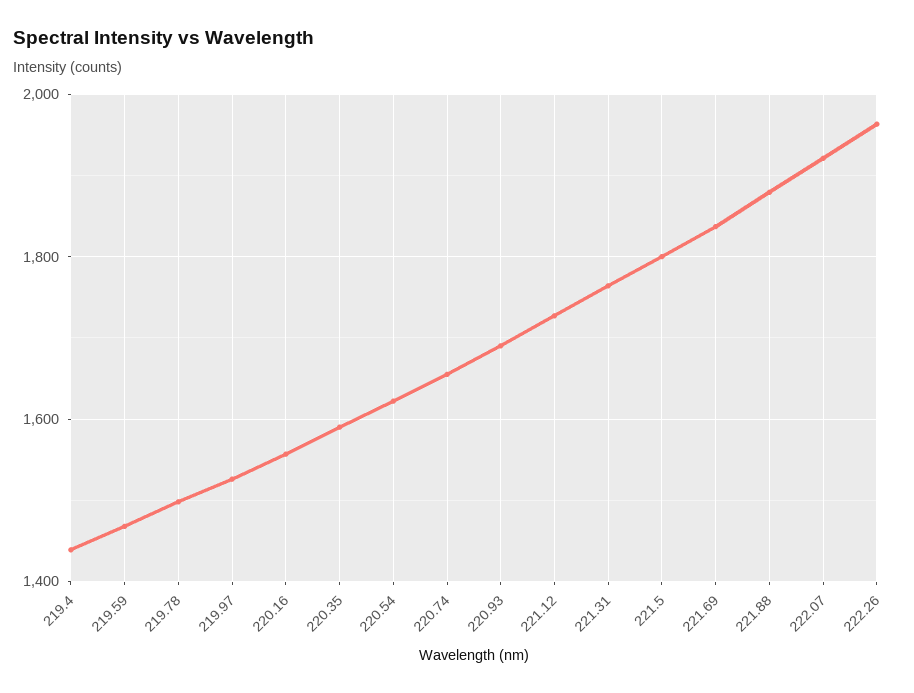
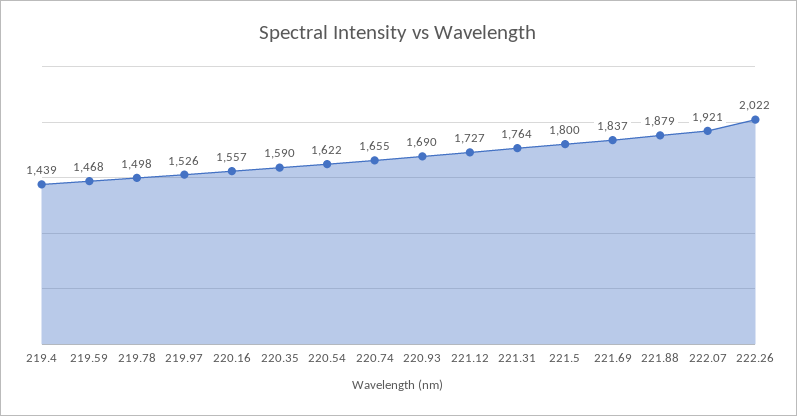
  {
    "219.4": 1439,
    "219.59": 1468,
    "219.78": 1498,
    "219.97": 1526,
    "220.16": 1557,
    "220.35": 1590,
    "220.54": 1622,
    "220.74": 1655,
    "220.93": 1690,
    "221.12": 1727,
    "221.31": 1764,
    "221.5": 1800,
    "221.69": 1837,
    "221.88": 1879,
    "222.07": 1921,
-   "222.26": 1960
+   "222.26": 2022
  }

